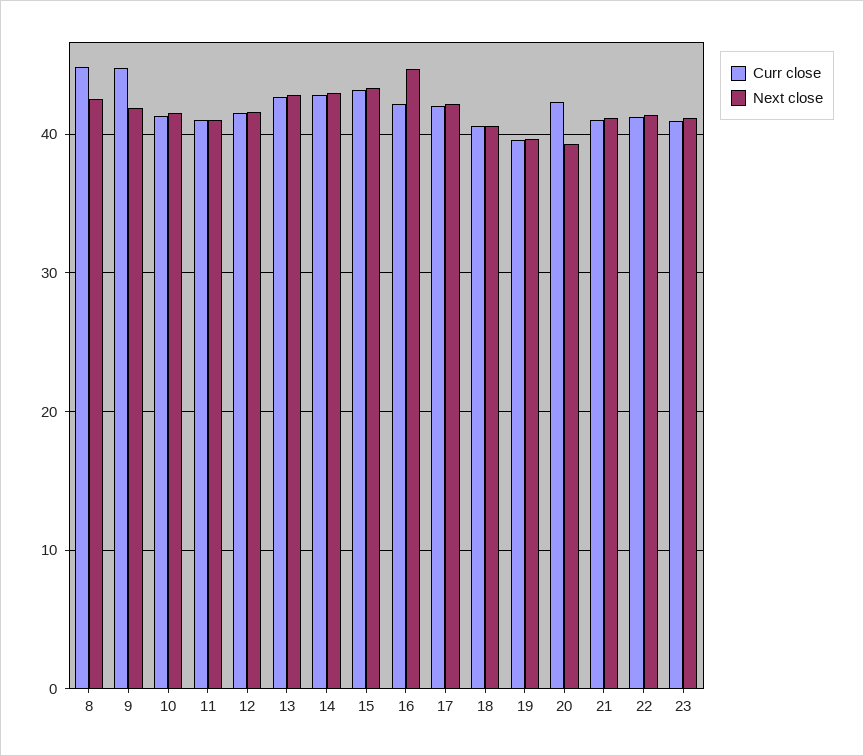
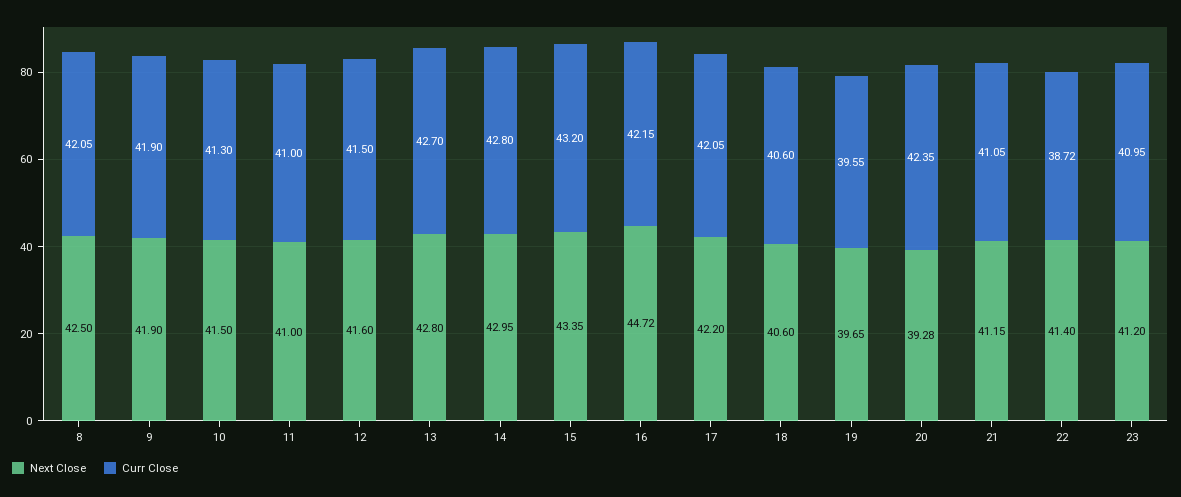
  {
    "Curr close": {
-     "8": 45,
+     "8": 42.05,
-     "9": 45,
+     "9": 41.9,
      "10": 41.3,
      "11": 41,
      "12": 41.5,
      "13": 42.7,
      "14": 42.8,
      "15": 43.2,
      "16": 42.15,
      "17": 42.05,
      "18": 40.6,
      "19": 39.55,
      "20": 42.35,
      "21": 41.05,
-     "22": 41,
+     "22": 38.72,
      "23": 40.95
    },
    "Next close": {
      "8": 42.5,
      "9": 41.9,
      "10": 41.5,
      "11": 41,
      "12": 41.6,
      "13": 42.8,
      "14": 42.95,
      "15": 43.35,
      "16": 44.72,
      "17": 42.2,
      "18": 40.6,
      "19": 39.65,
      "20": 39.28,
      "21": 41.15,
      "22": 41.4,
      "23": 41.2
    }
  }

